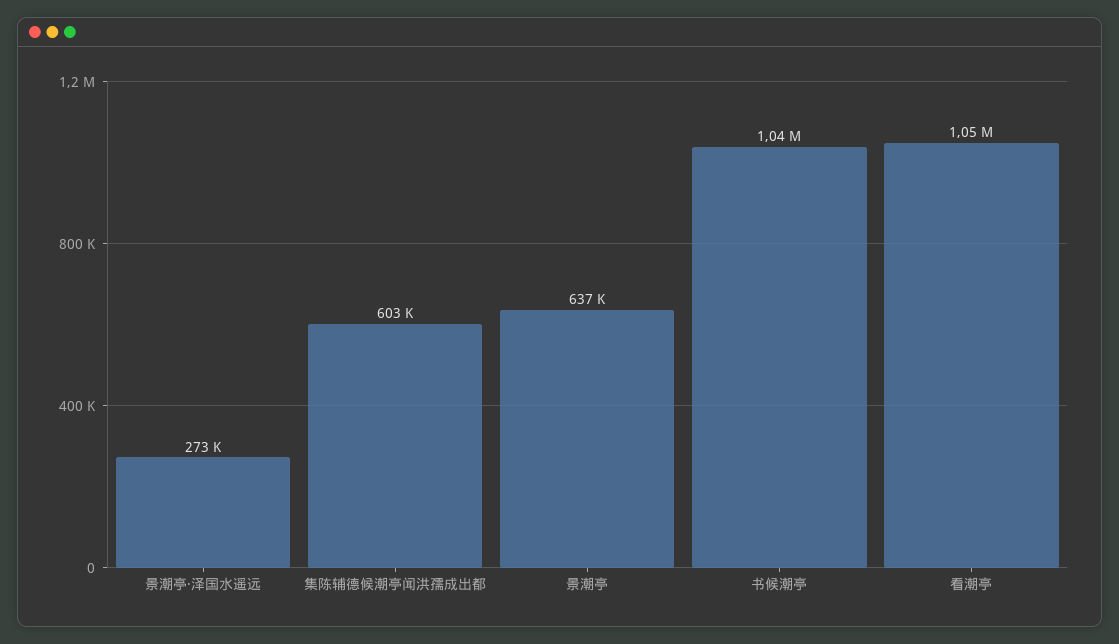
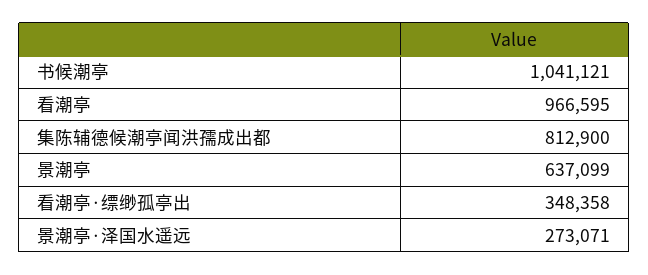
  {
    "景潮亭·泽国水遥远": 273071,
-   "集陈辅德候潮亭闻洪孺成出都": 603000,
+   "集陈辅德候潮亭闻洪孺成出都": 812900,
    "景潮亭": 637099,
    "书候潮亭": 1041121,
-   "看潮亭": 1050000
+   "看潮亭": 966595,
+   "看潮亭·缥缈孤亭出": 348358
  }

